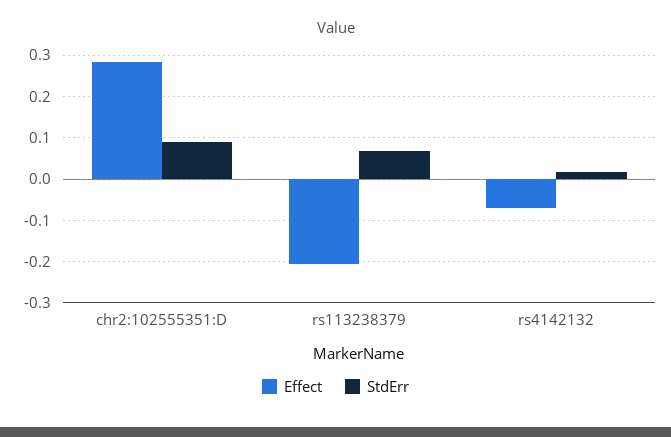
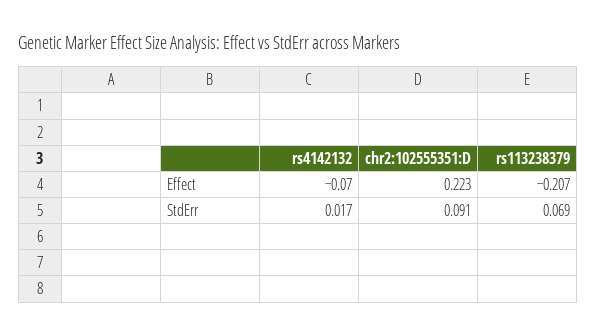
  {
    "Effect": {
-     "chr2:102555351:D": 0.28,
+     "chr2:102555351:D": 0.223,
      "rs113238379": -0.207,
      "rs4142132": -0.07
    },
    "StdErr": {
      "chr2:102555351:D": 0.091,
      "rs113238379": 0.069,
      "rs4142132": 0.017
    }
  }

